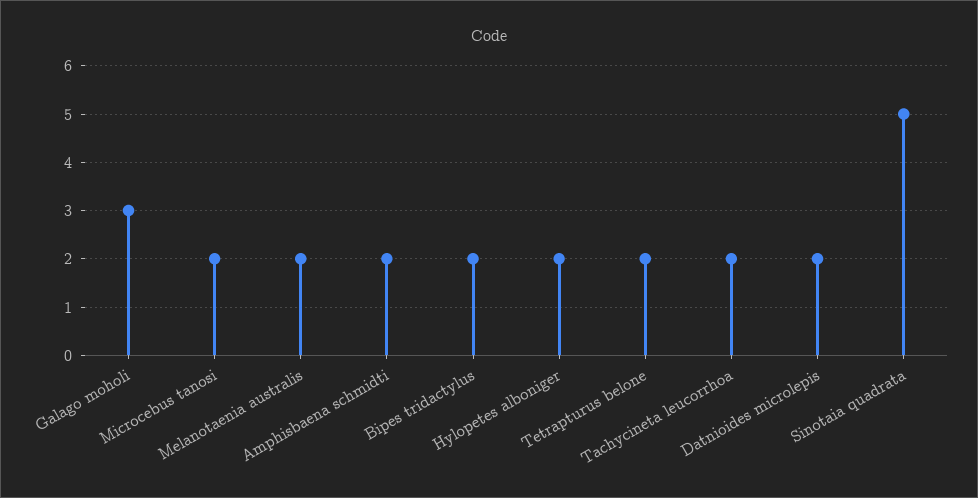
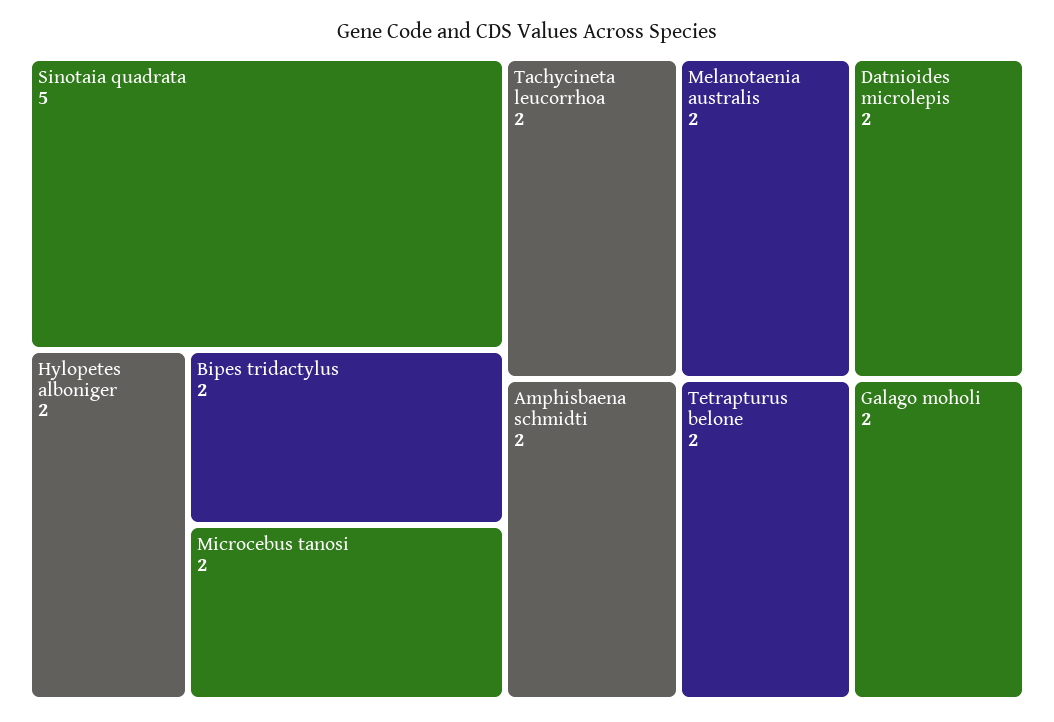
  {
-   "Galago moholi": 3,
+   "Galago moholi": 2,
    "Microcebus tanosi": 2,
    "Melanotaenia australis": 2,
    "Amphisbaena schmidti": 2,
    "Bipes tridactylus": 2,
    "Hylopetes alboniger": 2,
    "Tetrapturus belone": 2,
    "Tachycineta leucorrhoa": 2,
    "Datnioides microlepis": 2,
    "Sinotaia quadrata": 5
  }

